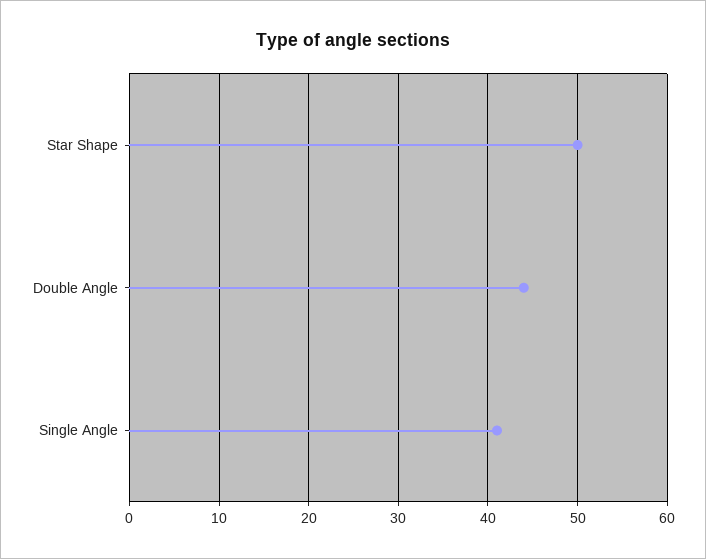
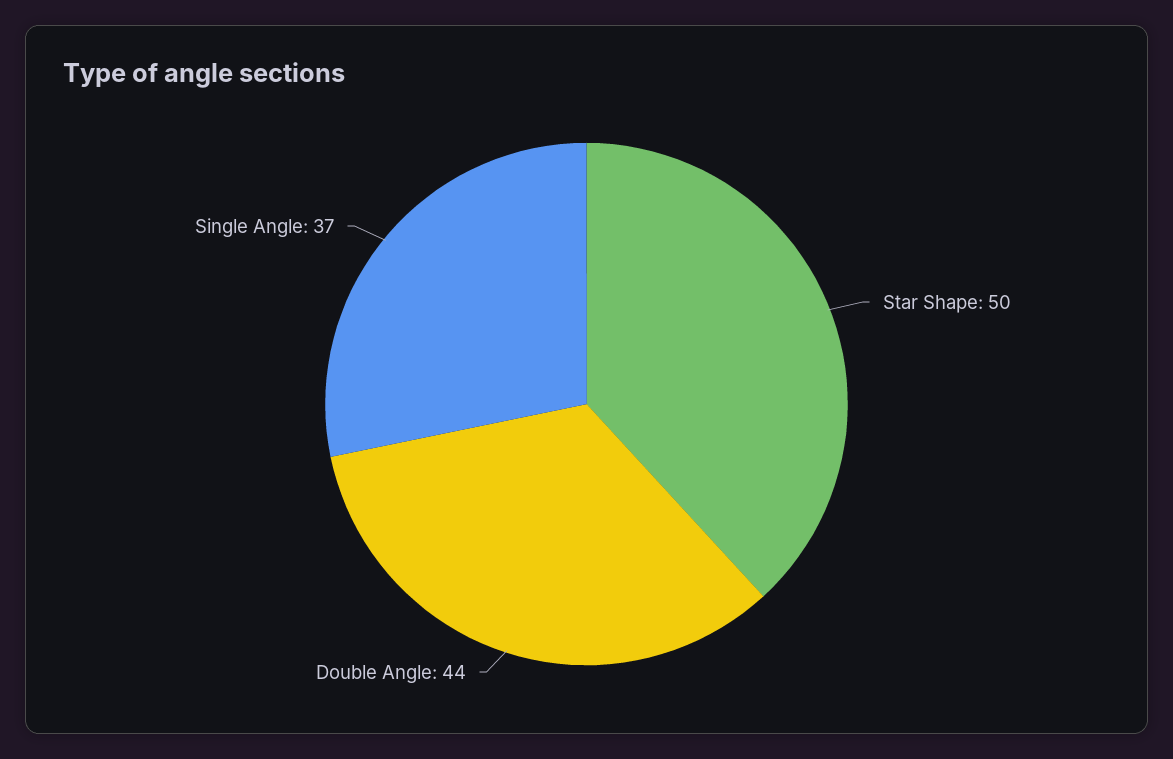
  {
    "Star Shape": 50,
    "Double Angle": 44,
-   "Single Angle": 41
+   "Single Angle": 37
  }

